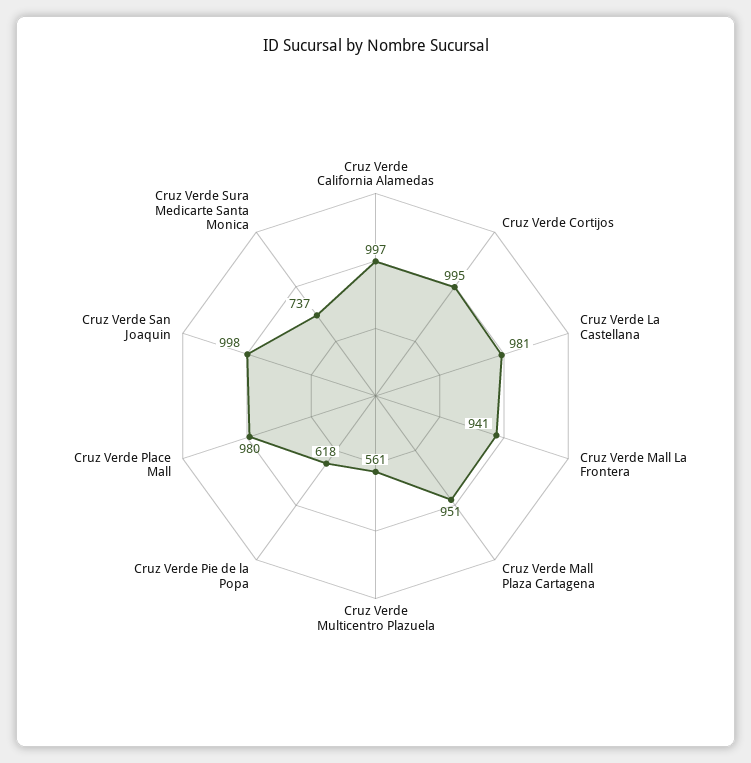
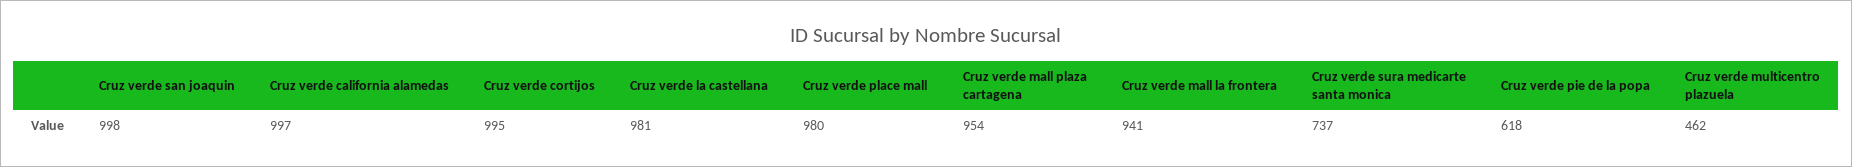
  {
    "Cruz Verde California Alamedas": 997,
    "Cruz Verde Cortijos": 995,
    "Cruz Verde La Castellana": 981,
    "Cruz Verde Mall La Frontera": 941,
-   "Cruz Verde Mall Plaza Cartagena": 951,
+   "Cruz Verde Mall Plaza Cartagena": 954,
-   "Cruz Verde Multicentro Plazuela": 561,
+   "Cruz Verde Multicentro Plazuela": 462,
    "Cruz Verde Pie de la Popa": 618,
    "Cruz Verde Place Mall": 980,
    "Cruz Verde San Joaquin": 998,
    "Cruz Verde Sura Medicarte Santa Monica": 737
  }

